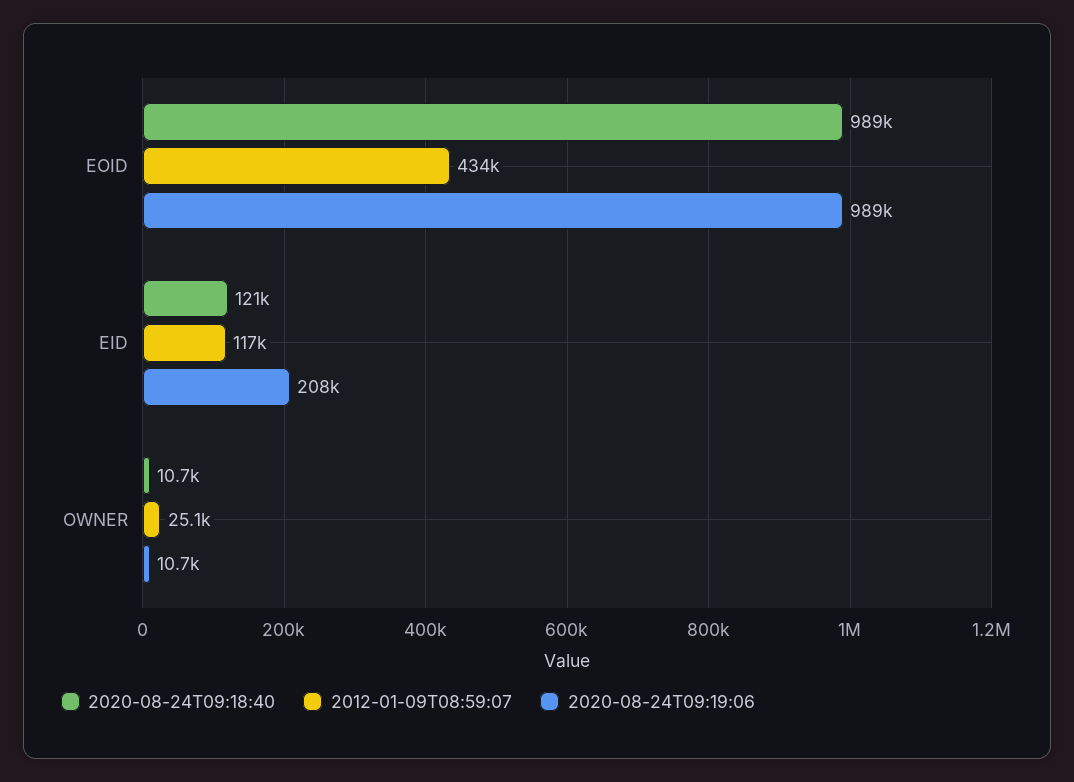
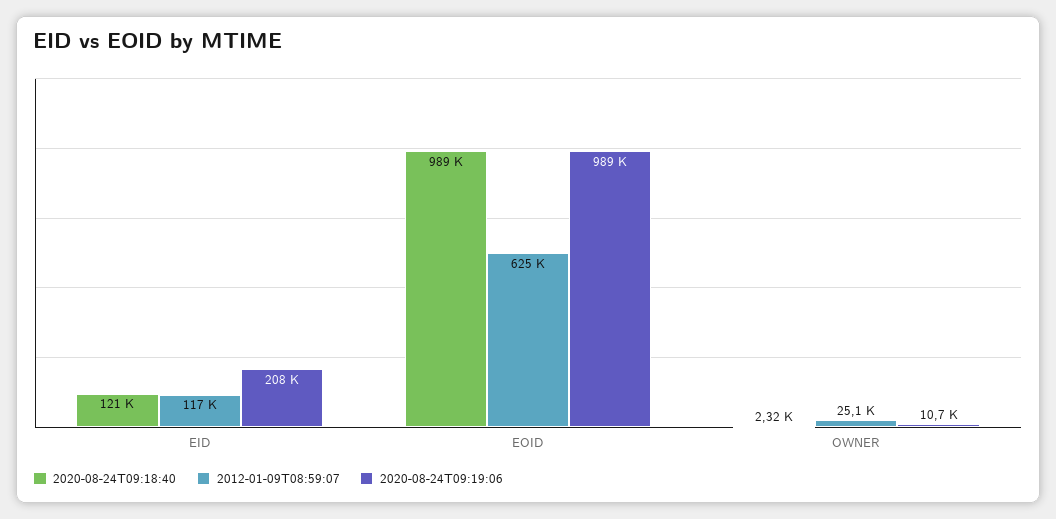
  {
    "2020-08-24T09:18:40": {
      "EOID": 989000,
      "EID": 121000,
-     "OWNER": 10700
+     "OWNER": 2320
    },
    "2012-01-09T08:59:07": {
-     "EOID": 434000,
+     "EOID": 625000,
      "EID": 117000,
      "OWNER": 25100
    },
    "2020-08-24T09:19:06": {
      "EOID": 989000,
      "EID": 208000,
      "OWNER": 10700
    }
  }

